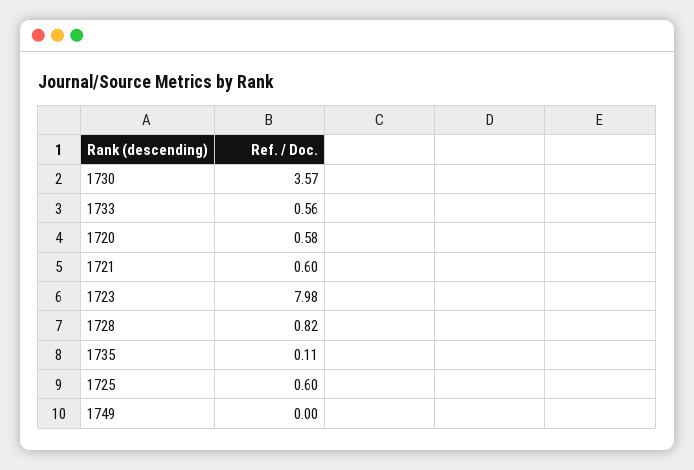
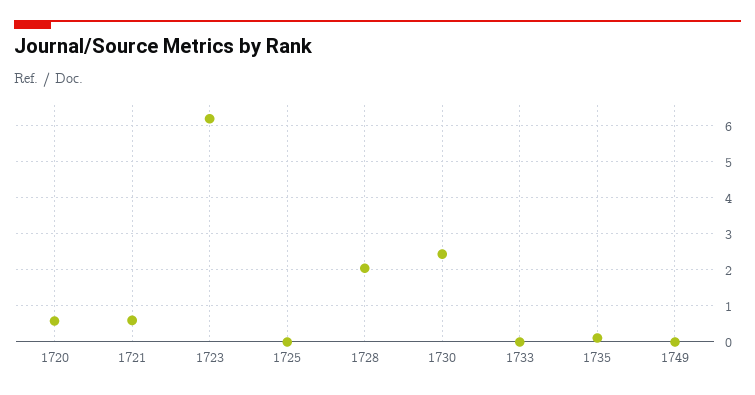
  {
-   "1730": 3.57,
+   "1730": 2.4,
-   "1733": 0.56,
+   "1733": 0,
    "1720": 0.58,
    "1721": 0.6,
-   "1723": 7.98,
+   "1723": 6.2,
-   "1728": 0.82,
+   "1728": 2,
    "1735": 0.11,
-   "1725": 0.6,
+   "1725": 0,
    "1749": 0
  }

